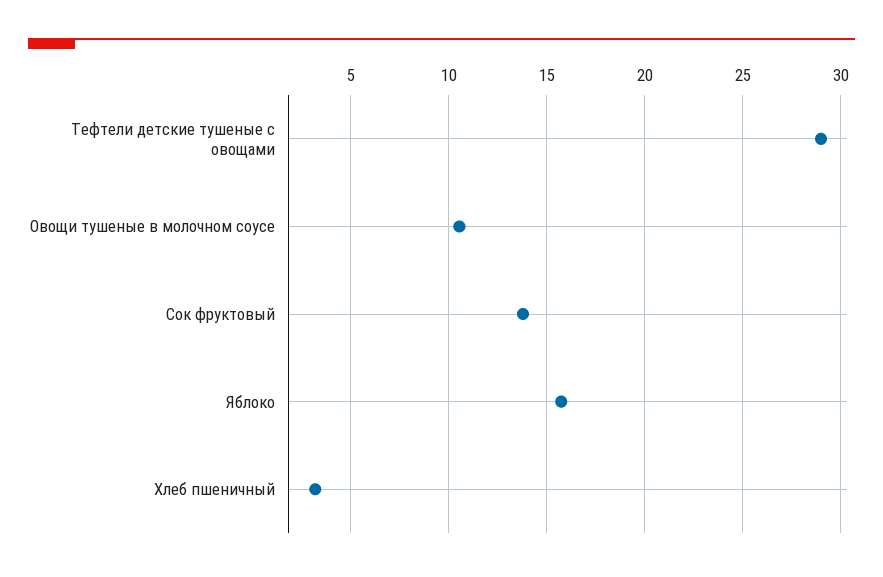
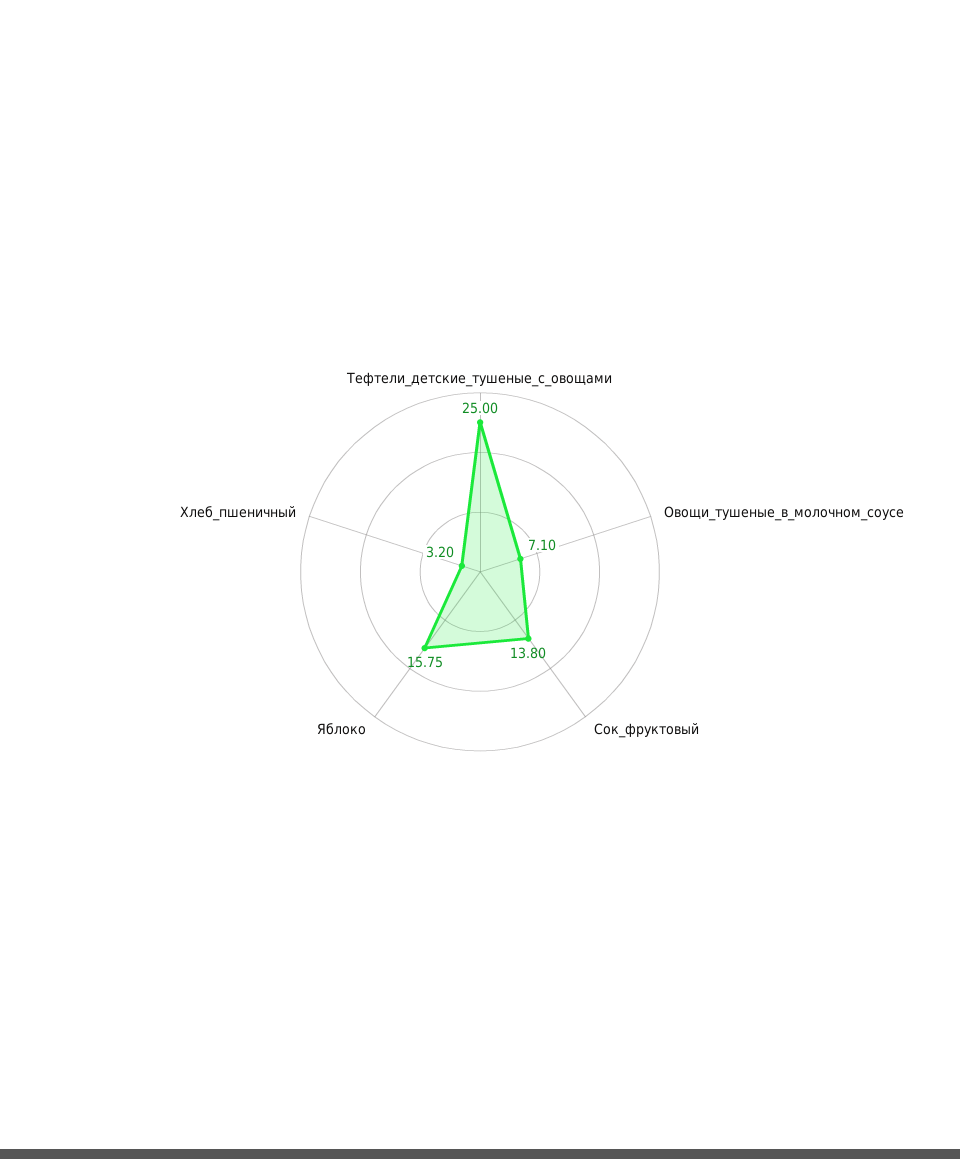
  {
-   "Тефтели детские тушеные с овощами": 29,
+   "Тефтели детские тушеные с овощами": 25,
-   "Овощи тушеные в молочном соусе": 10.5,
+   "Овощи тушеные в молочном соусе": 7.1,
    "Сок фруктовый": 13.8,
    "Яблоко": 15.75,
    "Хлеб пшеничный": 3.2
  }

